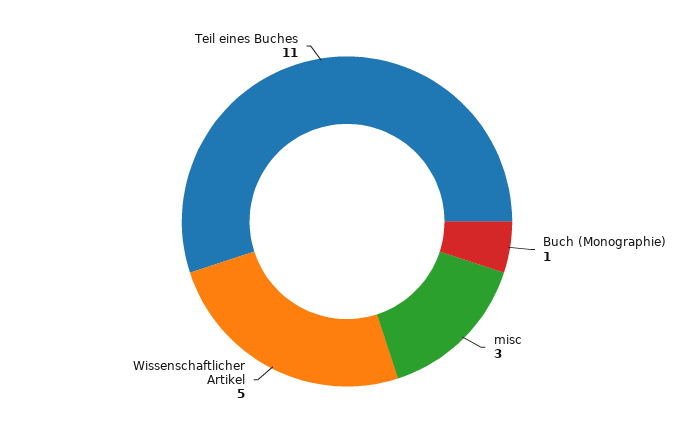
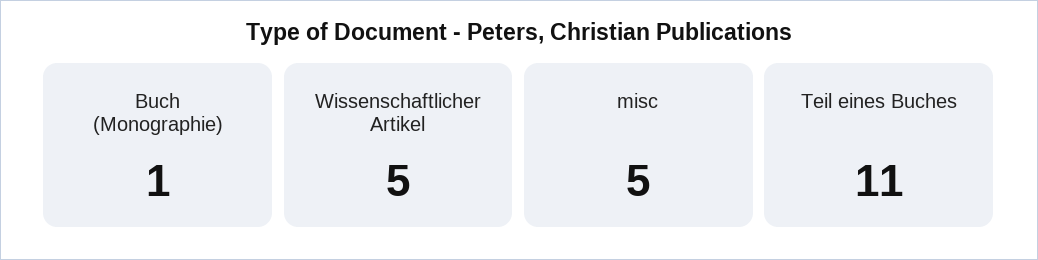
  {
    "Buch (Monographie)": 1,
-   "misc": 3,
+   "misc": 5,
    "Wissenschaftlicher Artikel": 5,
    "Teil eines Buches": 11
  }

